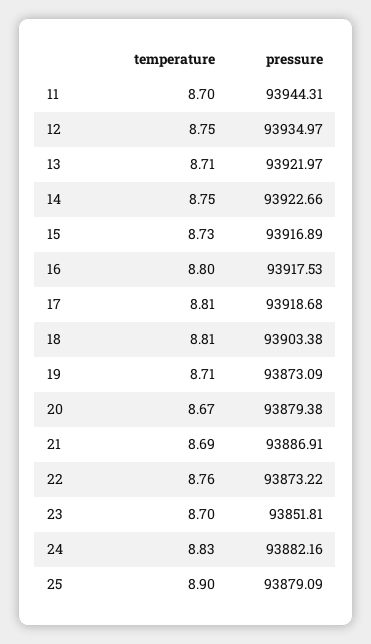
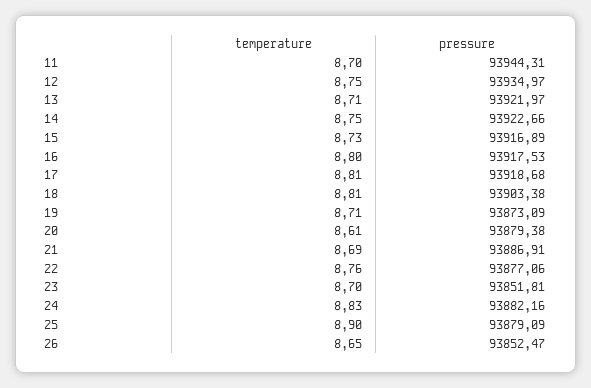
  {
    "temperature": {
      "11": 8.7,
      "12": 8.75,
      "13": 8.71,
      "14": 8.75,
      "15": 8.73,
      "16": 8.8,
      "17": 8.81,
      "18": 8.81,
      "19": 8.71,
-     "20": 8.67,
+     "20": 8.61,
      "21": 8.69,
      "22": 8.76,
      "23": 8.7,
      "24": 8.83,
-     "25": 8.9
+     "25": 8.9,
+     "26": 8.65
    },
    "pressure": {
      "11": 93944.31,
      "12": 93934.97,
      "13": 93921.97,
      "14": 93922.66,
      "15": 93916.89,
      "16": 93917.53,
      "17": 93918.68,
      "18": 93903.38,
      "19": 93873.09,
      "20": 93879.38,
      "21": 93886.91,
-     "22": 93873.22,
+     "22": 93877.06,
      "23": 93851.81,
      "24": 93882.16,
-     "25": 93879.09
+     "25": 93879.09,
+     "26": 93852.47
    }
  }

